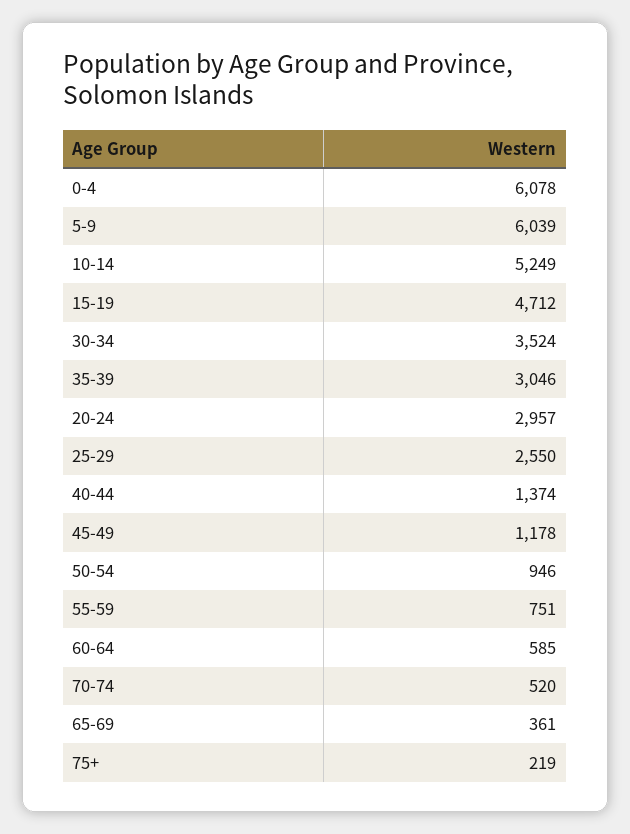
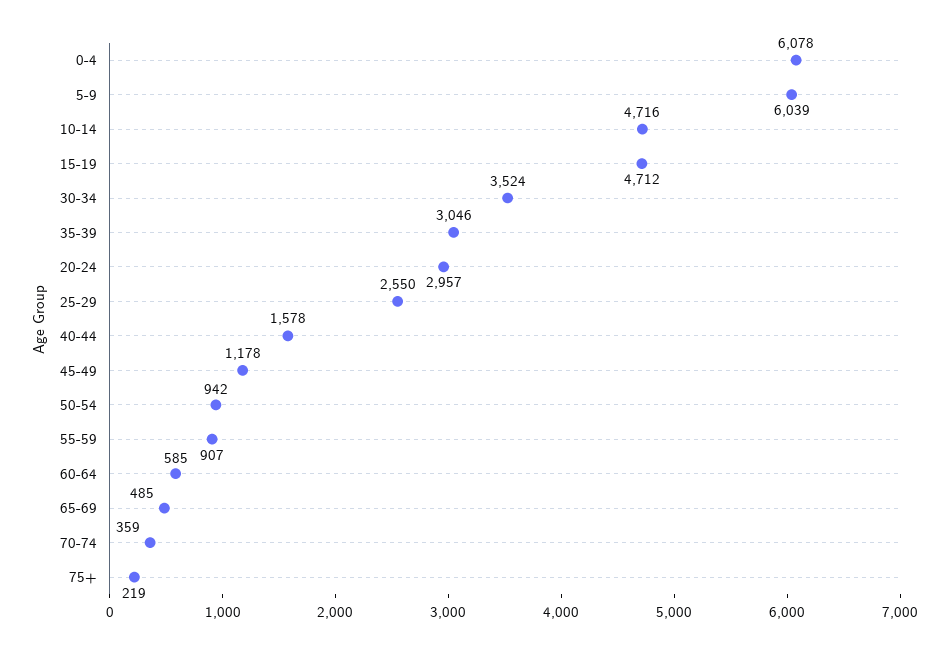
  {
    "0-4": 6078,
    "5-9": 6039,
-   "10-14": 5249,
+   "10-14": 4716,
    "15-19": 4712,
    "30-34": 3524,
    "35-39": 3046,
    "20-24": 2957,
    "25-29": 2550,
-   "40-44": 1374,
+   "40-44": 1578,
    "45-49": 1178,
-   "50-54": 946,
+   "50-54": 942,
-   "55-59": 751,
+   "55-59": 907,
    "60-64": 585,
-   "70-74": 520,
+   "70-74": 359,
-   "65-69": 361,
+   "65-69": 485,
    "75+": 219
  }

